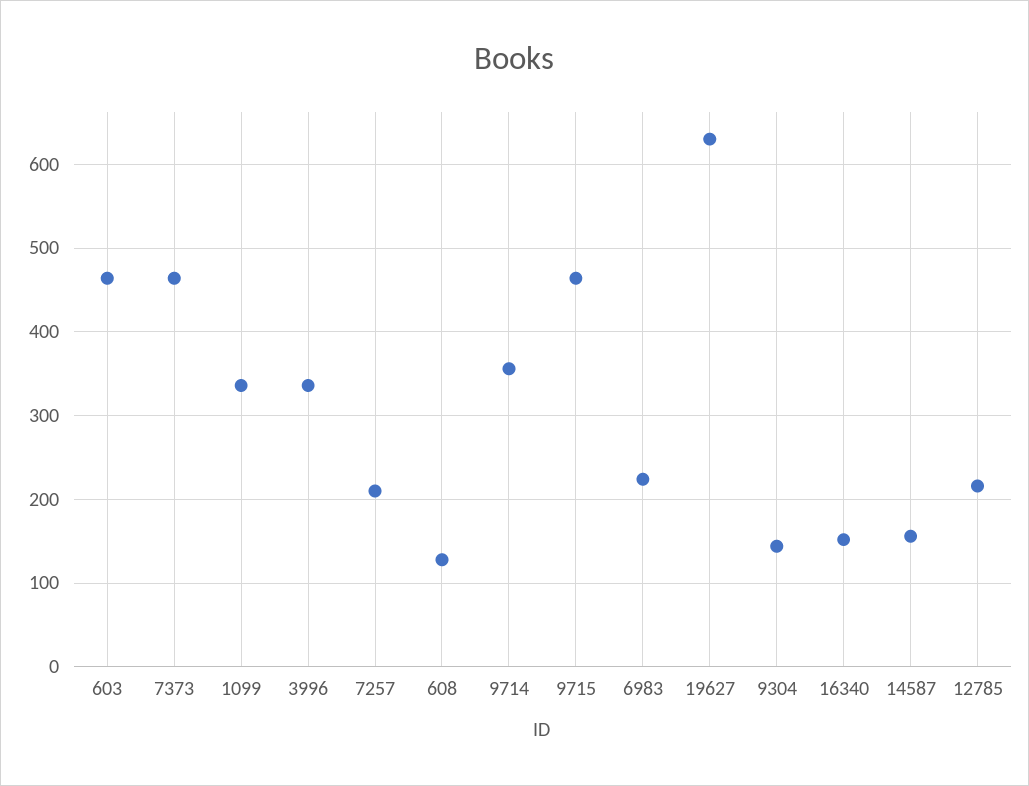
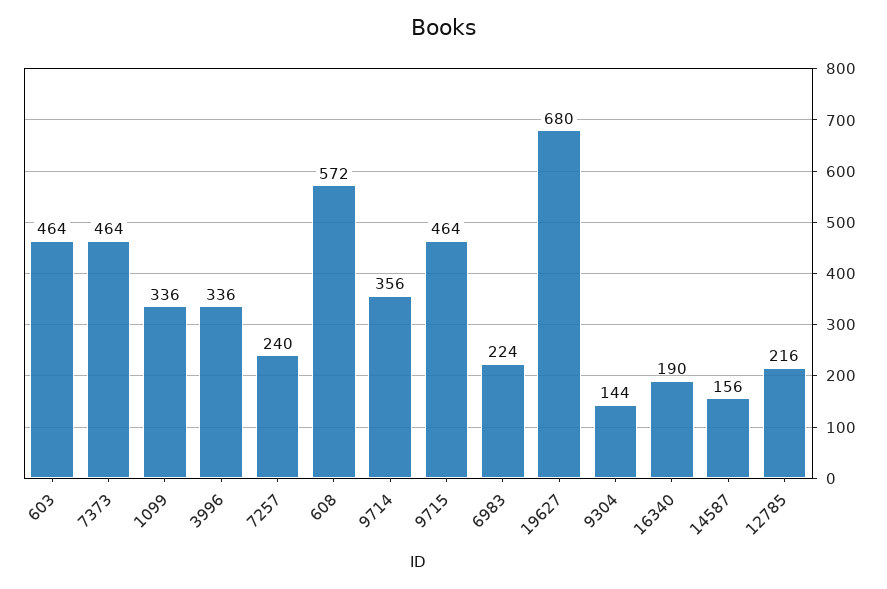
  {
    "603": 464,
    "7373": 464,
    "1099": 336,
    "3996": 336,
-   "7257": 210,
+   "7257": 240,
-   "608": 130,
+   "608": 572,
    "9714": 356,
    "9715": 464,
    "6983": 224,
-   "19627": 630,
+   "19627": 680,
    "9304": 144,
-   "16340": 150,
+   "16340": 190,
    "14587": 156,
    "12785": 216
  }

